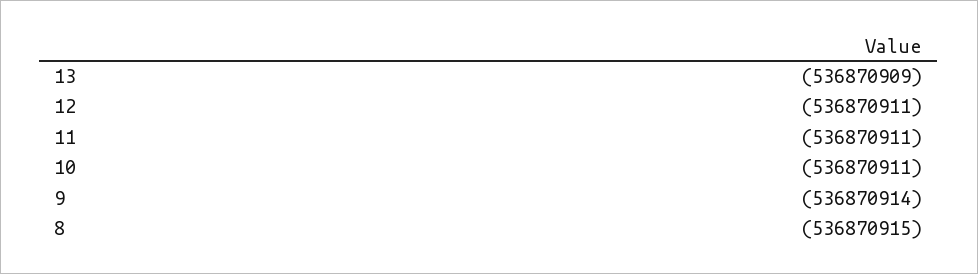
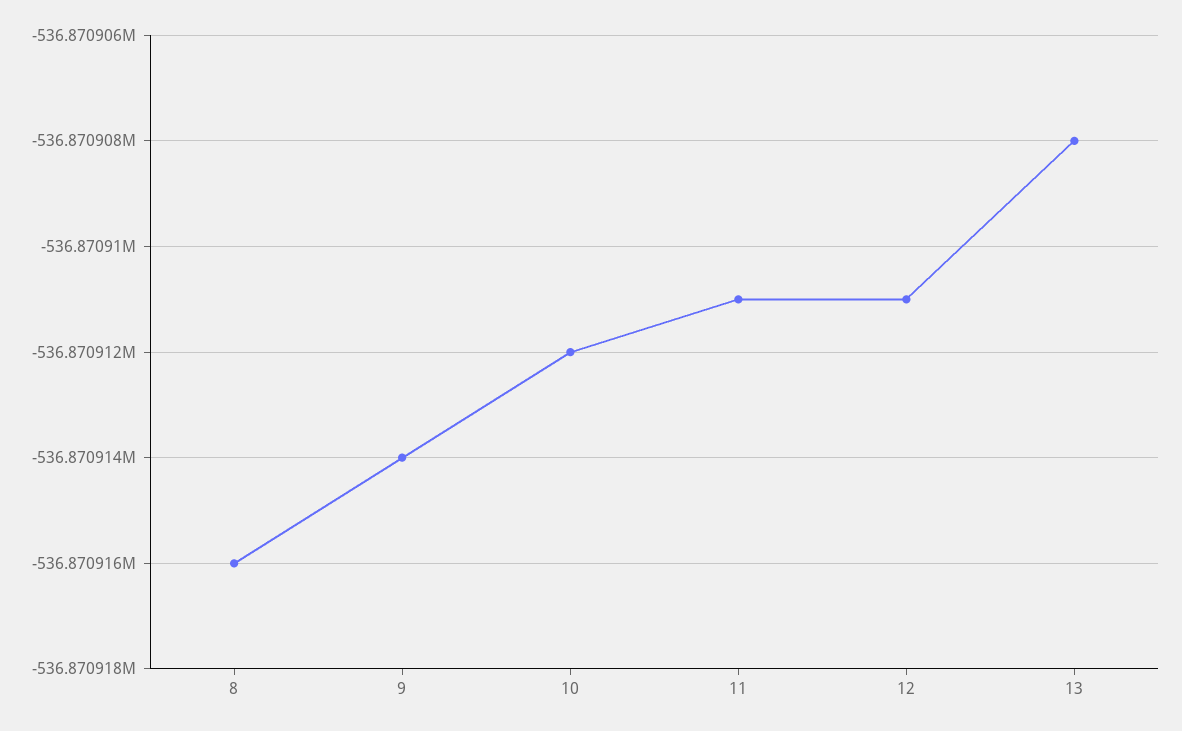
  {
-   "13": -536870909,
+   "13": -536870908,
    "12": -536870911,
    "11": -536870911,
-   "10": -536870911,
+   "10": -536870912,
    "9": -536870914,
-   "8": -536870915
+   "8": -536870916
  }

